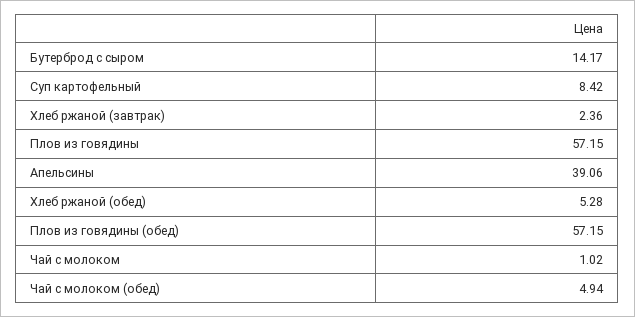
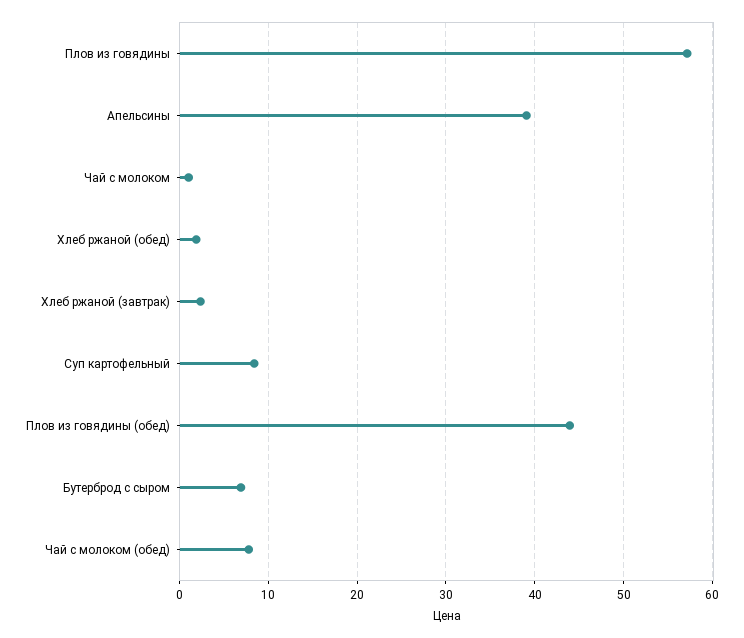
  {
-   "Бутерброд с сыром": 14.17,
+   "Бутерброд с сыром": 7,
    "Суп картофельный": 8.42,
    "Хлеб ржаной (завтрак)": 2.36,
    "Плов из говядины": 57.15,
    "Апельсины": 39.06,
-   "Хлеб ржаной (обед)": 5.28,
+   "Хлеб ржаной (обед)": 2,
-   "Плов из говядины (обед)": 57.15,
+   "Плов из говядины (обед)": 44,
    "Чай с молоком": 1.02,
-   "Чай с молоком (обед)": 4.94
+   "Чай с молоком (обед)": 8
  }

